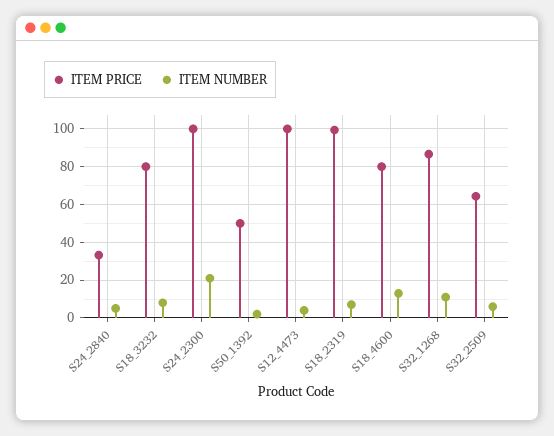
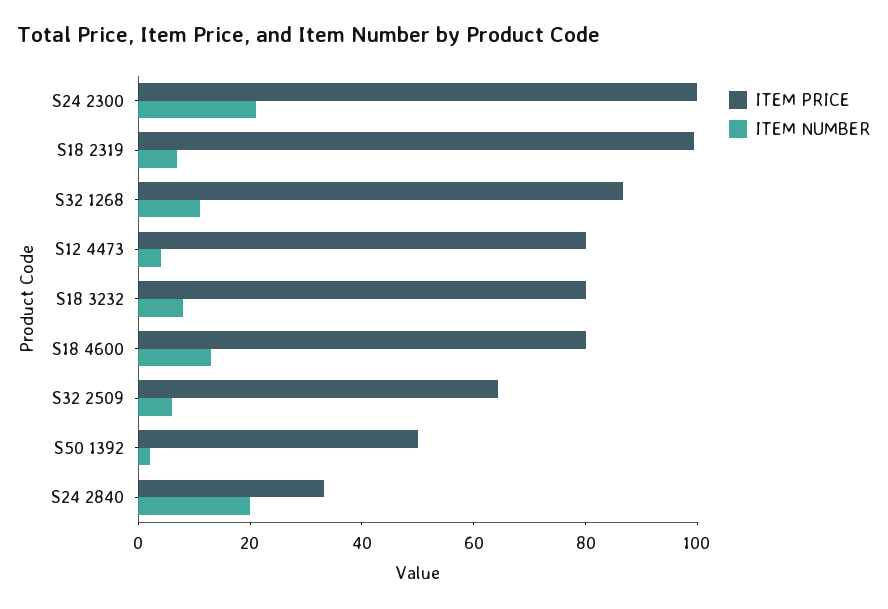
  {
    "ITEM PRICE": {
      "S24_2840": 35,
      "S18_3232": 80,
      "S24_2300": 100,
      "S50_1392": 50,
-     "S12_4473": 100,
+     "S12_4473": 80,
      "S18_2319": 100,
      "S18_4600": 80,
      "S32_1268": 85,
      "S32_2509": 65
    },
    "ITEM NUMBER": {
-     "S24_2840": 5,
+     "S24_2840": 20,
      "S18_3232": 10,
      "S24_2300": 20,
      "S50_1392": 0,
      "S12_4473": 5,
      "S18_2319": 5,
      "S18_4600": 15,
      "S32_1268": 10,
      "S32_2509": 5
    }
  }

